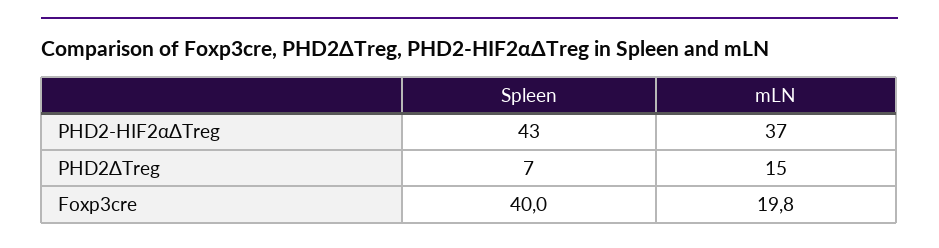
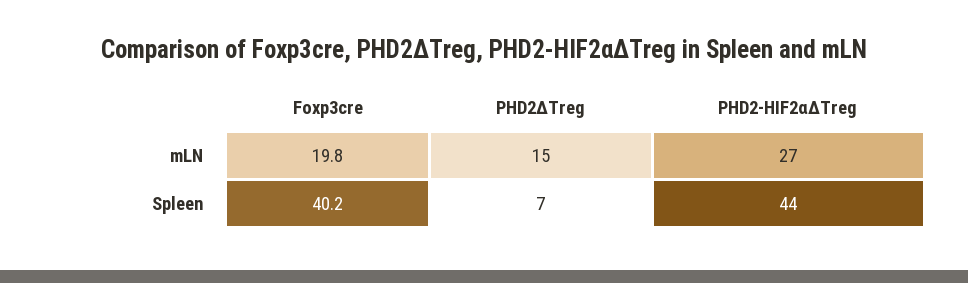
  {
    "Spleen": {
-     "PHD2-HIF2αΔTreg": 43,
+     "PHD2-HIF2αΔTreg": 44,
      "PHD2ΔTreg": 7,
-     "Foxp3cre": 40
+     "Foxp3cre": 40.2
    },
    "mLN": {
-     "PHD2-HIF2αΔTreg": 37,
+     "PHD2-HIF2αΔTreg": 27,
      "PHD2ΔTreg": 15,
      "Foxp3cre": 19.8
    }
  }

